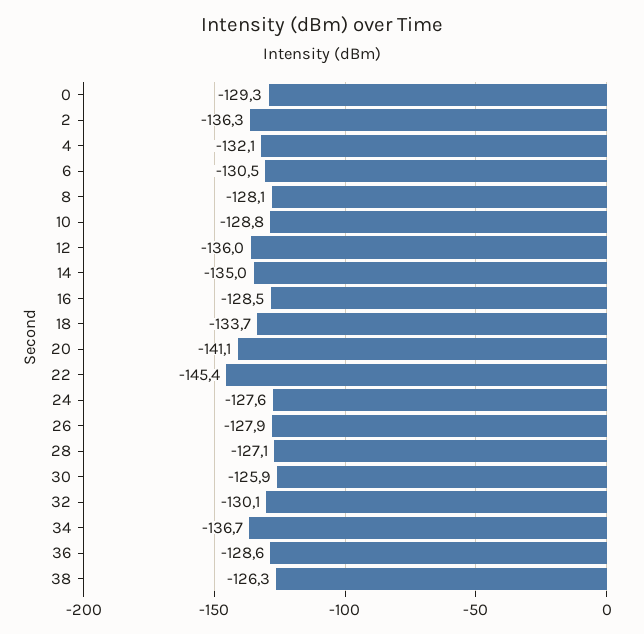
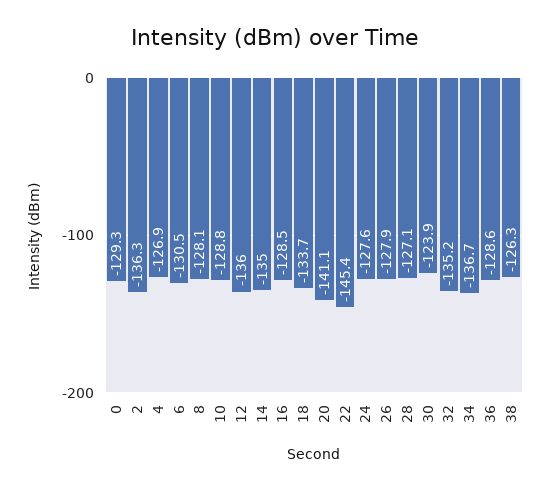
  {
    "0": -129.3,
    "2": -136.3,
-   "4": -132.1,
+   "4": -126.9,
    "6": -130.5,
    "8": -128.1,
    "10": -128.8,
    "12": -136,
    "14": -135,
    "16": -128.5,
    "18": -133.7,
    "20": -141.1,
    "22": -145.4,
    "24": -127.6,
    "26": -127.9,
    "28": -127.1,
-   "30": -125.9,
+   "30": -123.9,
-   "32": -130.1,
+   "32": -135.2,
    "34": -136.7,
    "36": -128.6,
    "38": -126.3
  }

